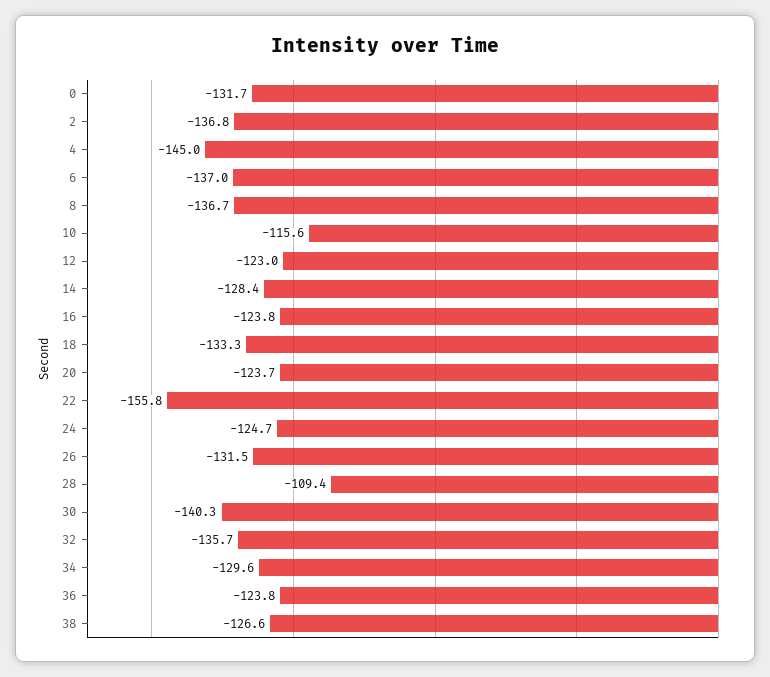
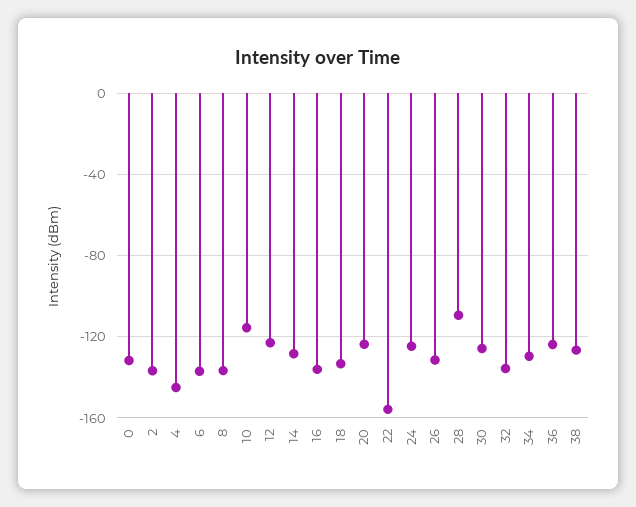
  {
    "0": -131.7,
    "2": -136.8,
    "4": -145,
    "6": -137,
    "8": -136.7,
    "10": -115.6,
    "12": -123,
    "14": -128.4,
-   "16": -123.8,
+   "16": -135,
    "18": -133.3,
    "20": -123.7,
    "22": -155.8,
    "24": -124.7,
    "26": -131.5,
    "28": -109.4,
-   "30": -140.3,
+   "30": -125,
    "32": -135.7,
    "34": -129.6,
    "36": -123.8,
    "38": -126.6
  }

